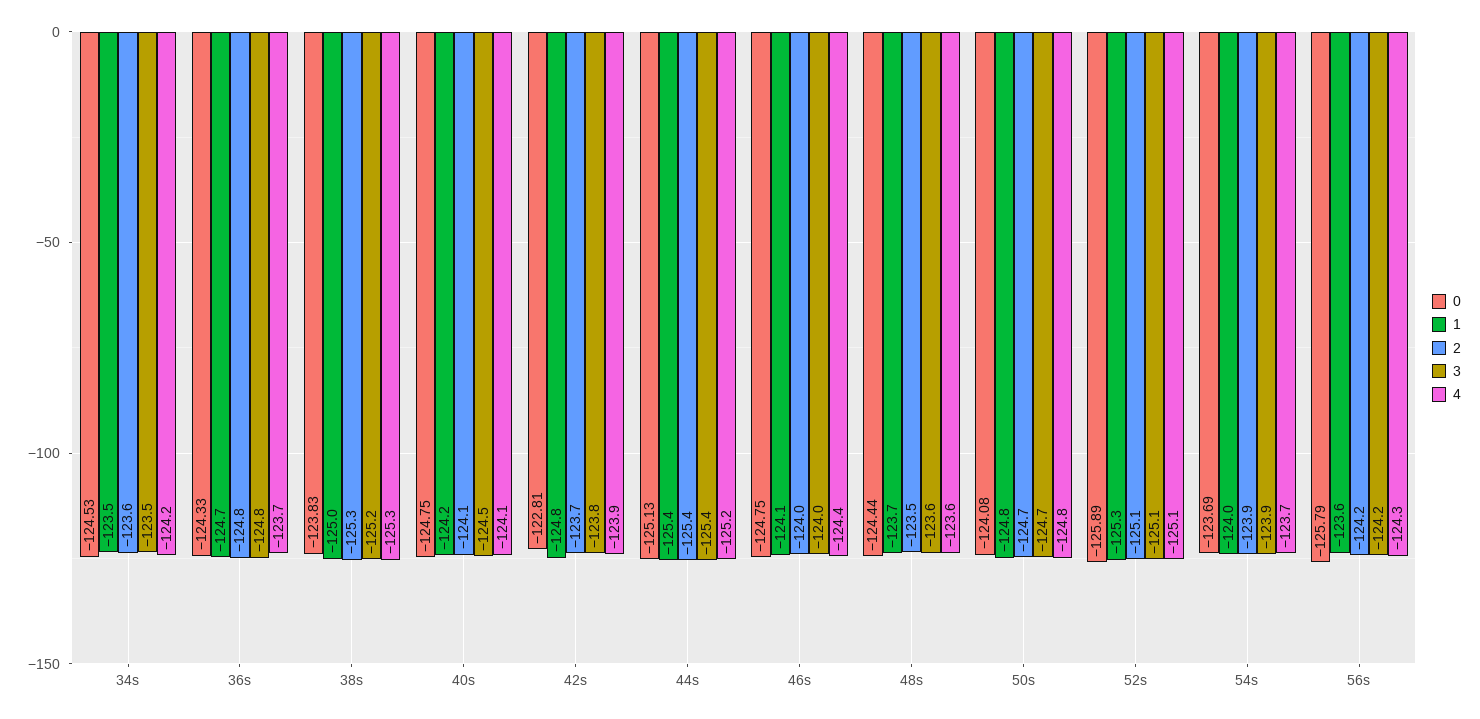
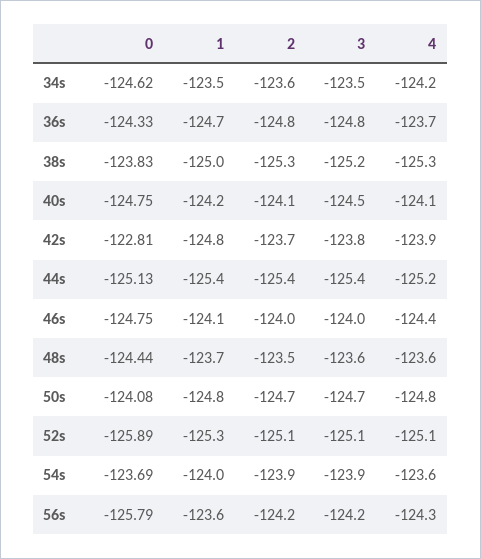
  {
    "0": {
-     "34s": -124.53,
+     "34s": -124.62,
      "36s": -124.33,
      "38s": -123.83,
      "40s": -124.75,
      "42s": -122.81,
      "44s": -125.13,
      "46s": -124.75,
      "48s": -124.44,
      "50s": -124.08,
      "52s": -125.89,
      "54s": -123.69,
      "56s": -125.79
    },
    "1": {
      "34s": -123.5,
      "36s": -124.7,
      "38s": -125,
      "40s": -124.2,
      "42s": -124.8,
      "44s": -125.4,
      "46s": -124.1,
      "48s": -123.7,
      "50s": -124.8,
      "52s": -125.3,
      "54s": -124,
      "56s": -123.6
    },
    "2": {
      "34s": -123.6,
      "36s": -124.8,
      "38s": -125.3,
      "40s": -124.1,
      "42s": -123.7,
      "44s": -125.4,
      "46s": -124,
      "48s": -123.5,
      "50s": -124.7,
      "52s": -125.1,
      "54s": -123.9,
      "56s": -124.2
    },
    "3": {
      "34s": -123.5,
      "36s": -124.8,
      "38s": -125.2,
      "40s": -124.5,
      "42s": -123.8,
      "44s": -125.4,
      "46s": -124,
      "48s": -123.6,
      "50s": -124.7,
      "52s": -125.1,
      "54s": -123.9,
      "56s": -124.2
    },
    "4": {
      "34s": -124.2,
      "36s": -123.7,
      "38s": -125.3,
      "40s": -124.1,
      "42s": -123.9,
      "44s": -125.2,
      "46s": -124.4,
      "48s": -123.6,
      "50s": -124.8,
      "52s": -125.1,
-     "54s": -123.7,
+     "54s": -123.6,
      "56s": -124.3
    }
  }

